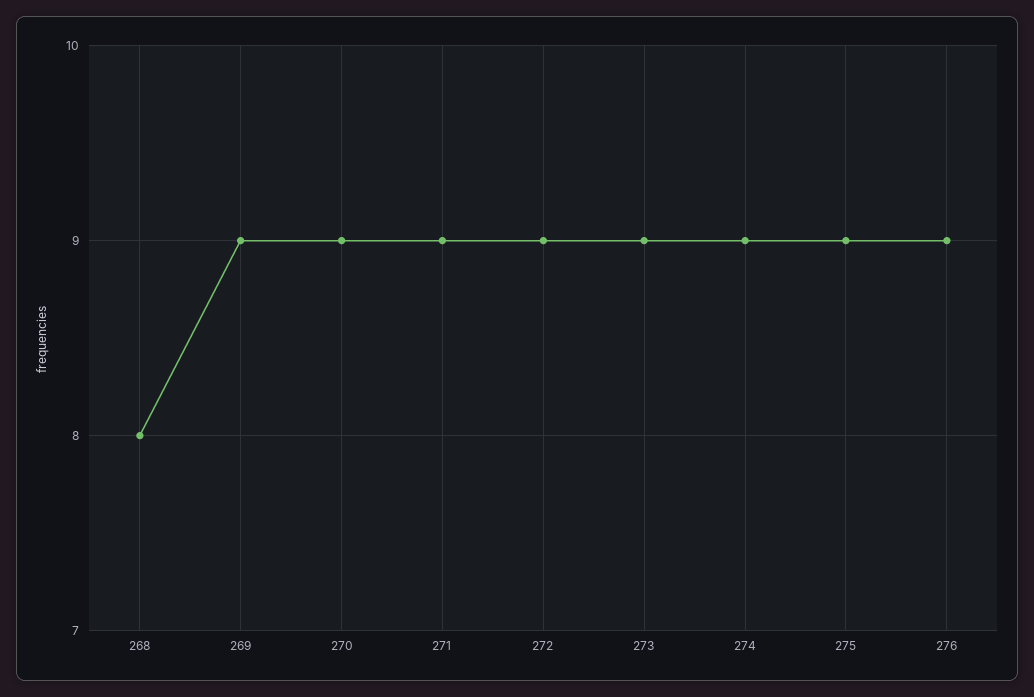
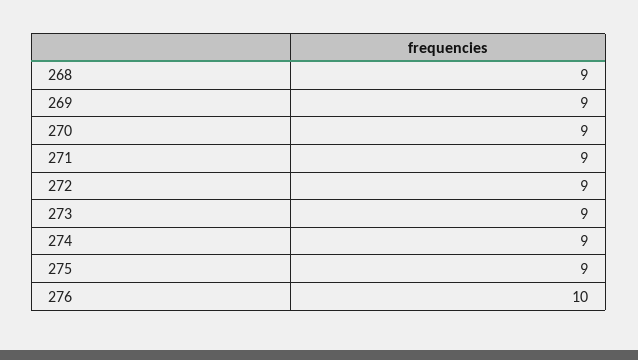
  {
-   "268": 8,
+   "268": 9,
    "269": 9,
    "270": 9,
    "271": 9,
    "272": 9,
    "273": 9,
    "274": 9,
    "275": 9,
-   "276": 9
+   "276": 10
  }

